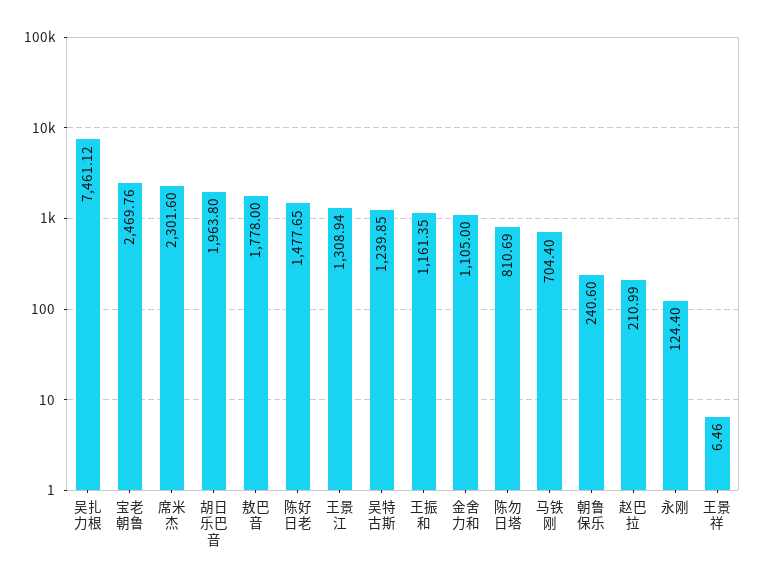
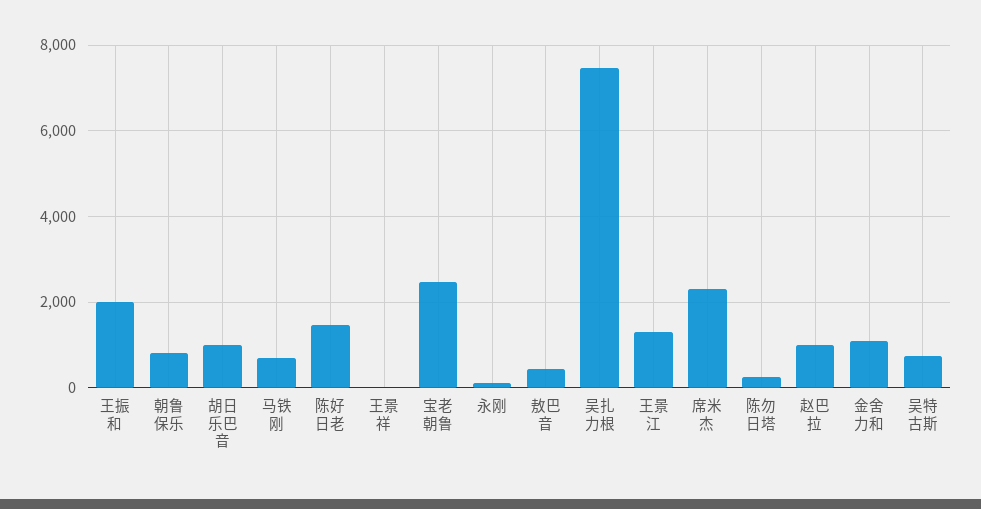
  {
    "吴扎力根": 7461.12,
    "宝老朝鲁": 2469.76,
    "席米杰": 2301.6,
-   "胡日乐巴音": 1963.8,
+   "胡日乐巴音": 1000,
-   "敖巴音": 1778,
+   "敖巴音": 400,
    "陈好日老": 1477.65,
    "王景江": 1308.94,
-   "吴特古斯": 1239.85,
+   "吴特古斯": 800,
-   "王振和": 1161.35,
+   "王振和": 2000,
    "金舍力和": 1105,
-   "陈勿日塔": 810.69,
+   "陈勿日塔": 200,
    "马铁刚": 704.4,
-   "朝鲁保乐": 240.6,
+   "朝鲁保乐": 800,
-   "赵巴拉": 210.99,
+   "赵巴拉": 1000,
    "永刚": 124.4,
    "王景祥": 6.46
  }

